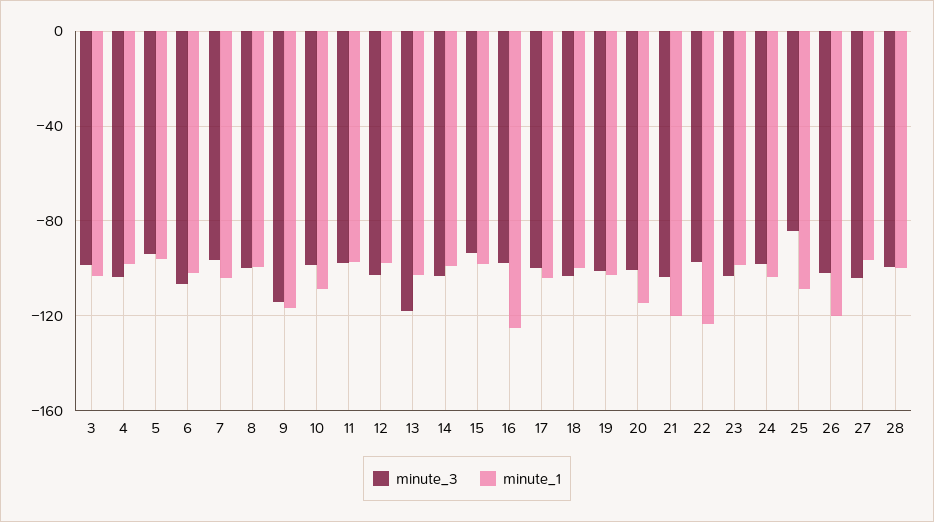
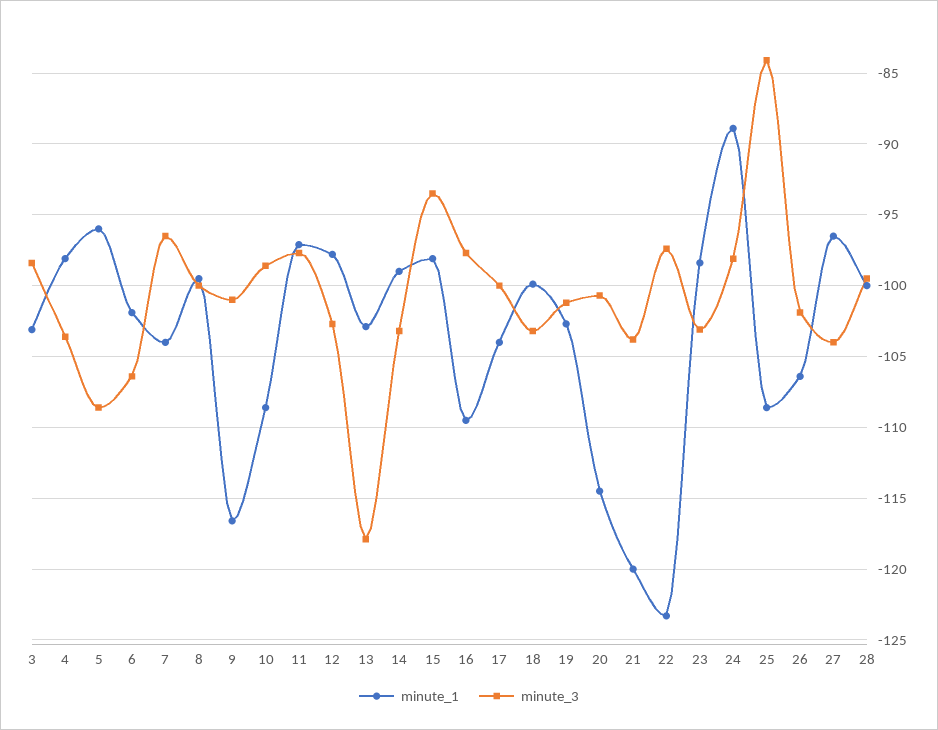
  {
    "minute_3": {
      "3": -98.5,
      "4": -103.5,
-     "5": -95,
+     "5": -108.5,
      "6": -106.5,
      "7": -96.5,
      "8": -100,
-     "9": -115,
+     "9": -101,
      "10": -98.5,
      "11": -97.5,
      "12": -102.5,
      "13": -118,
      "14": -103,
      "15": -93.5,
      "16": -97.5,
      "17": -100,
      "18": -103,
      "19": -101,
      "20": -100.5,
      "21": -104,
      "22": -97.5,
      "23": -103,
      "24": -98,
      "25": -84,
      "26": -102,
      "27": -104,
      "28": -99.5
    },
    "minute_1": {
      "3": -103,
      "4": -98,
      "5": -96,
      "6": -102,
      "7": -104,
      "8": -99.5,
      "9": -116.5,
      "10": -108.5,
      "11": -97,
      "12": -98,
      "13": -103,
      "14": -99,
      "15": -98,
-     "16": -125,
+     "16": -109.5,
      "17": -104,
      "18": -100,
      "19": -102.5,
      "20": -114.5,
      "21": -120,
      "22": -123.5,
      "23": -98.5,
-     "24": -105,
+     "24": -89,
      "25": -108.5,
-     "26": -120,
+     "26": -106.5,
      "27": -96.5,
      "28": -100
    }
  }

